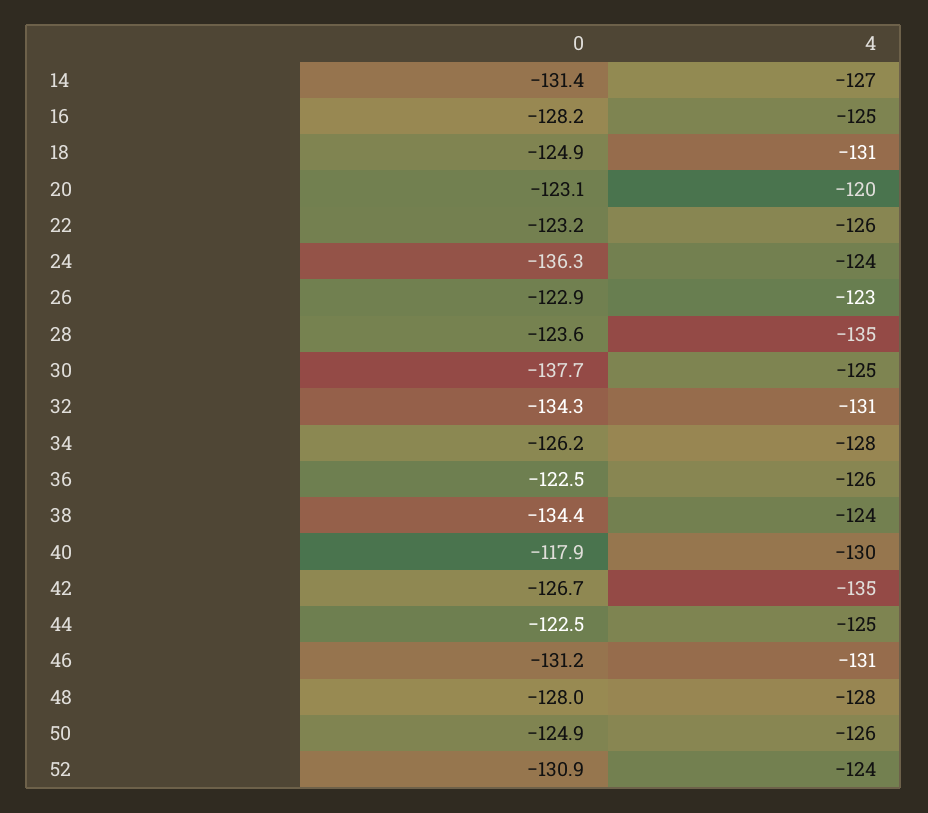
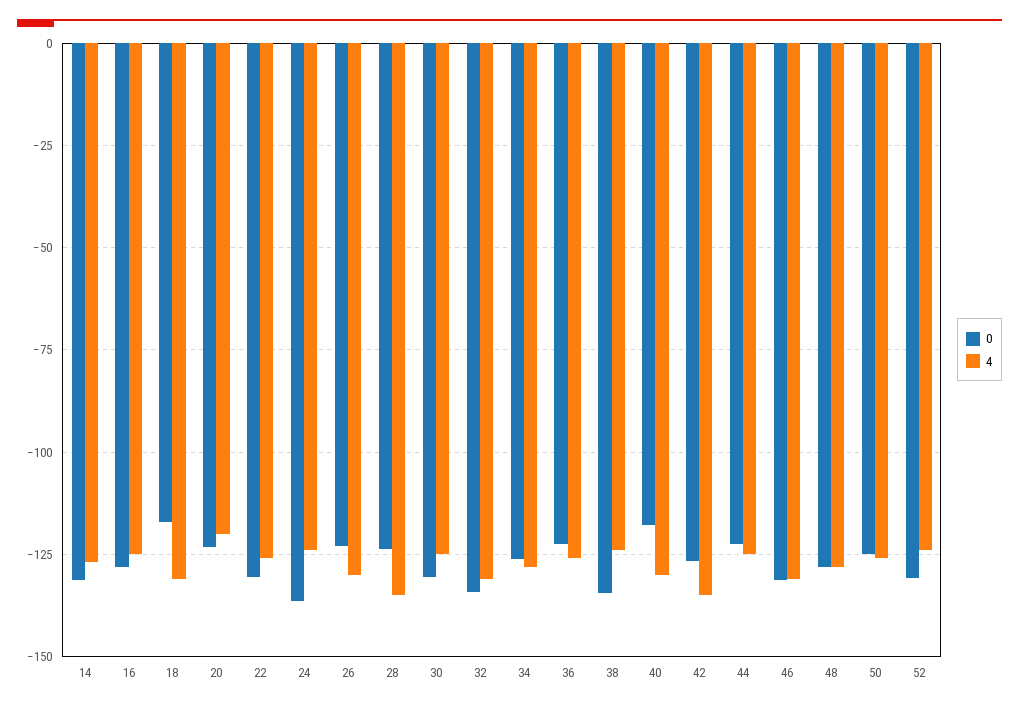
  {
    "0": {
      "14": -131.4,
      "16": -128.2,
-     "18": -124.9,
+     "18": -117.5,
      "20": -123.1,
-     "22": -123.2,
+     "22": -130,
      "24": -136.3,
      "26": -122.9,
      "28": -123.6,
-     "30": -137.7,
+     "30": -130,
      "32": -134.3,
      "34": -126.2,
      "36": -122.5,
      "38": -134.4,
      "40": -117.9,
      "42": -126.7,
      "44": -122.5,
      "46": -131.2,
      "48": -128,
      "50": -124.9,
      "52": -130.9
    },
    "4": {
      "14": -127,
      "16": -125,
      "18": -131,
      "20": -120,
      "22": -126,
      "24": -124,
-     "26": -123,
+     "26": -130,
      "28": -135,
      "30": -125,
      "32": -131,
      "34": -128,
      "36": -126,
      "38": -124,
      "40": -130,
      "42": -135,
      "44": -125,
      "46": -131,
      "48": -128,
      "50": -126,
      "52": -124
    }
  }

